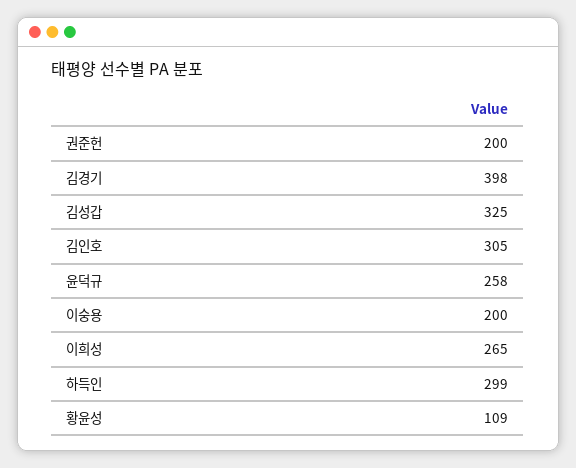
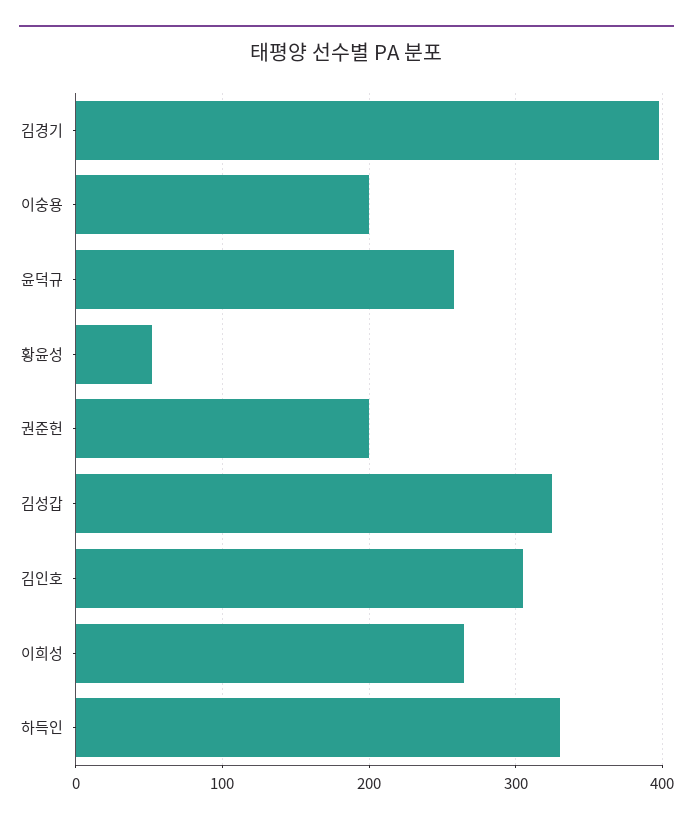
  {
    "권준헌": 200,
    "김경기": 398,
    "김성갑": 325,
    "김인호": 305,
    "윤덕규": 258,
    "이숭용": 200,
    "이희성": 265,
-   "하득인": 299,
+   "하득인": 330,
-   "황윤성": 109
+   "황윤성": 50
  }

